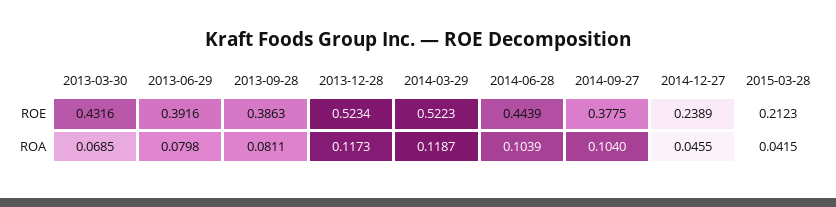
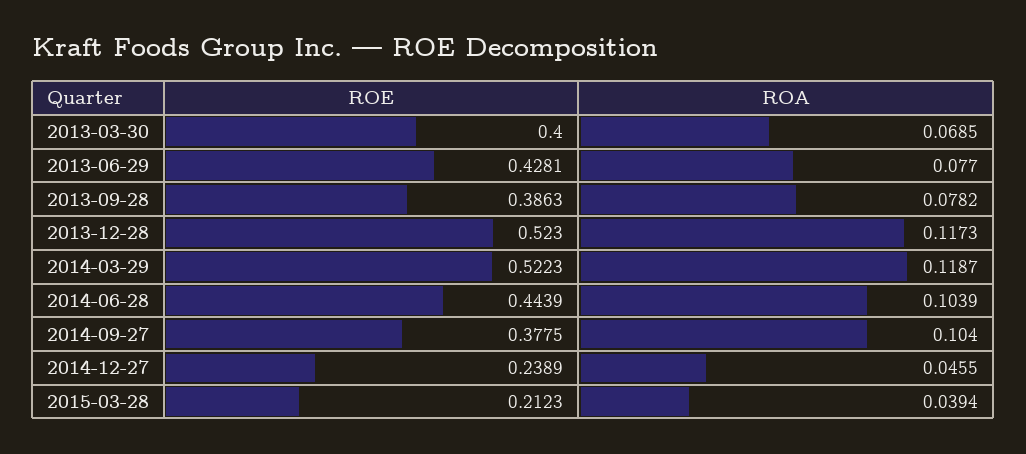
  {
    "2013-03-30": {
-     "ROE": 0.4316,
+     "ROE": 0.4,
      "ROA": 0.0685
    },
    "2013-06-29": {
-     "ROE": 0.3916,
+     "ROE": 0.4281,
-     "ROA": 0.0798
+     "ROA": 0.077
    },
    "2013-09-28": {
      "ROE": 0.3863,
-     "ROA": 0.0811
+     "ROA": 0.0782
    },
    "2013-12-28": {
-     "ROE": 0.5234,
+     "ROE": 0.523,
      "ROA": 0.1173
    },
    "2014-03-29": {
      "ROE": 0.5223,
      "ROA": 0.1187
    },
    "2014-06-28": {
      "ROE": 0.4439,
      "ROA": 0.1039
    },
    "2014-09-27": {
      "ROE": 0.3775,
      "ROA": 0.104
    },
    "2014-12-27": {
      "ROE": 0.2389,
      "ROA": 0.0455
    },
    "2015-03-28": {
      "ROE": 0.2123,
-     "ROA": 0.0415
+     "ROA": 0.0394
    }
  }

